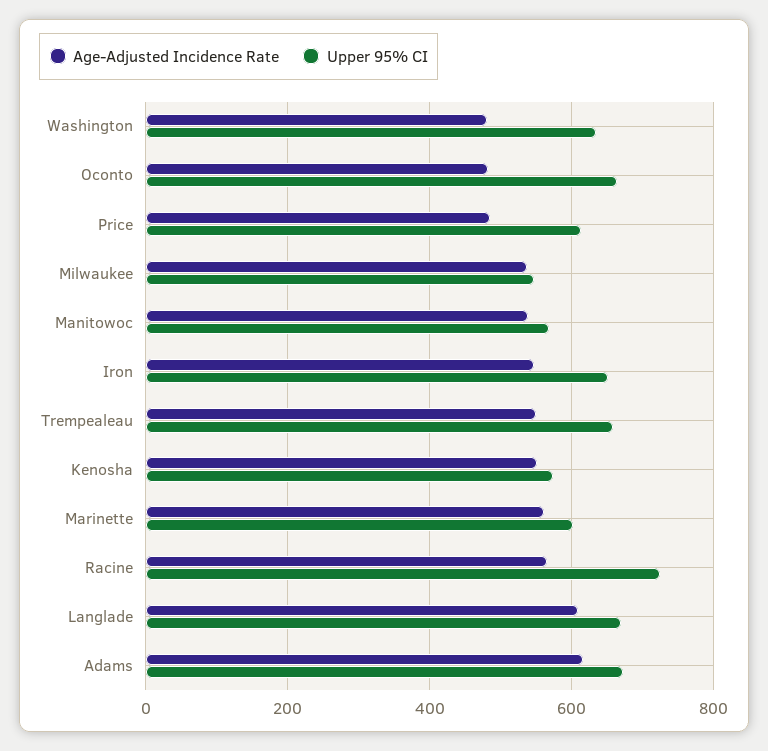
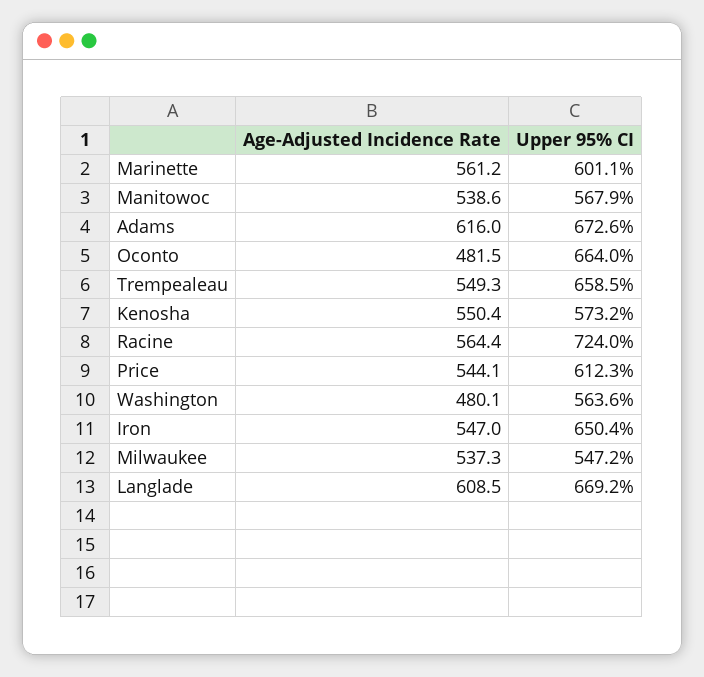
  {
    "Age-Adjusted Incidence Rate": {
      "Washington": 480.1,
      "Oconto": 481.5,
-     "Price": 480,
+     "Price": 544.1,
      "Milwaukee": 537.3,
      "Manitowoc": 538.6,
      "Iron": 547,
      "Trempealeau": 549.3,
      "Kenosha": 550.4,
      "Marinette": 561.2,
      "Racine": 564.4,
      "Langlade": 608.5,
      "Adams": 616
    },
    "Upper 95% CI": {
-     "Washington": 640,
+     "Washington": 563.6,
      "Oconto": 664,
      "Price": 612.3,
      "Milwaukee": 547.2,
      "Manitowoc": 567.9,
      "Iron": 650.4,
      "Trempealeau": 658.5,
      "Kenosha": 573.2,
      "Marinette": 601.1,
      "Racine": 724,
      "Langlade": 669.2,
      "Adams": 672.6
    }
  }

